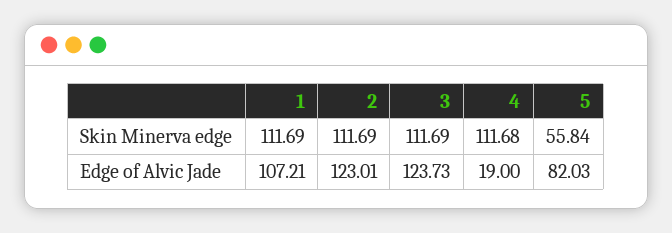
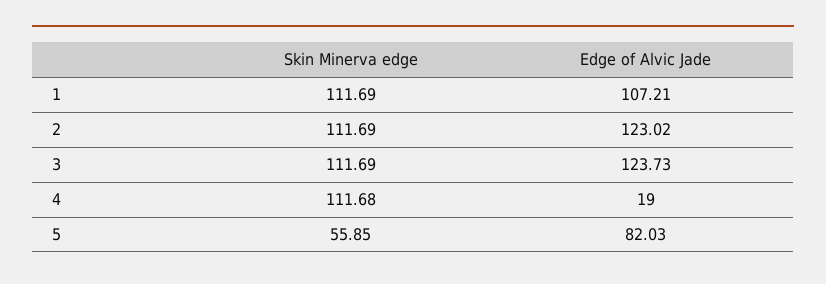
  {
    "1": {
      "Skin Minerva edge": 111.69,
      "Edge of Alvic Jade": 107.21
    },
    "2": {
      "Skin Minerva edge": 111.69,
-     "Edge of Alvic Jade": 123.01
+     "Edge of Alvic Jade": 123.02
    },
    "3": {
      "Skin Minerva edge": 111.69,
      "Edge of Alvic Jade": 123.73
    },
    "4": {
      "Skin Minerva edge": 111.68,
      "Edge of Alvic Jade": 19
    },
    "5": {
-     "Skin Minerva edge": 55.84,
+     "Skin Minerva edge": 55.85,
      "Edge of Alvic Jade": 82.03
    }
  }

